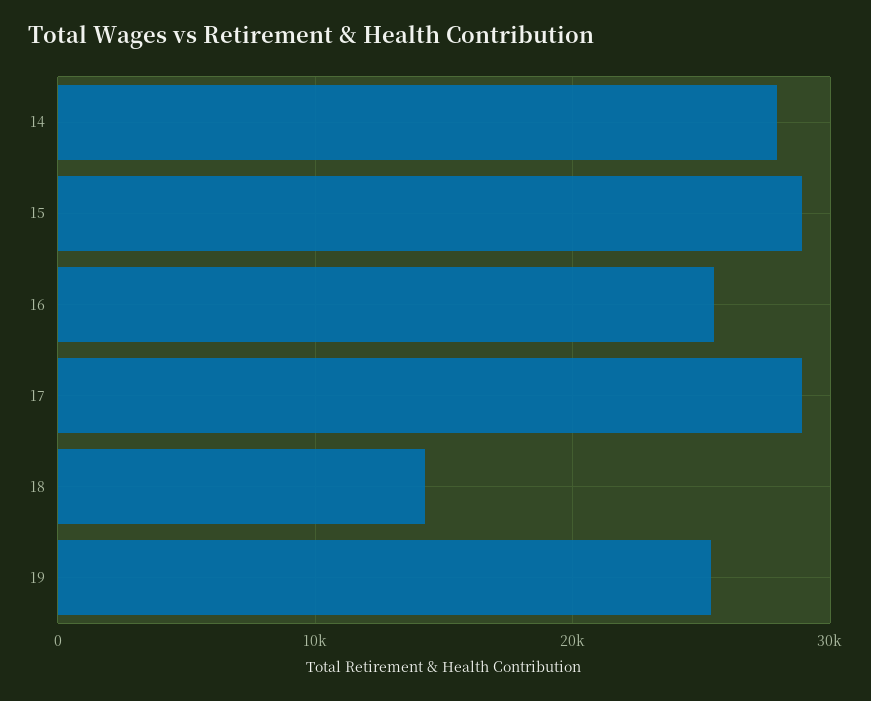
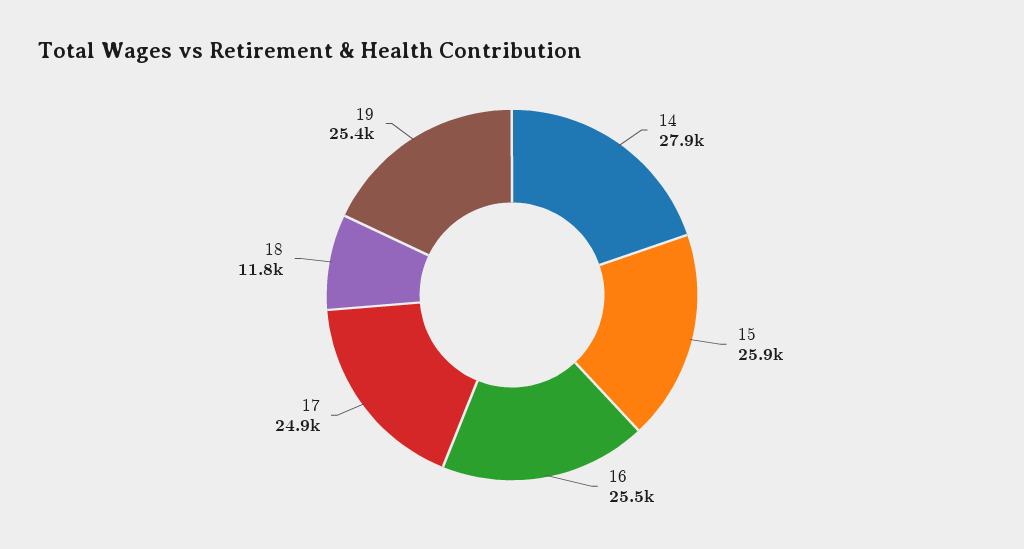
  {
    "14": 27900,
-   "15": 29000,
+   "15": 25900,
    "16": 25500,
-   "17": 29000,
+   "17": 24900,
-   "18": 14000,
+   "18": 11800,
    "19": 25400
  }

